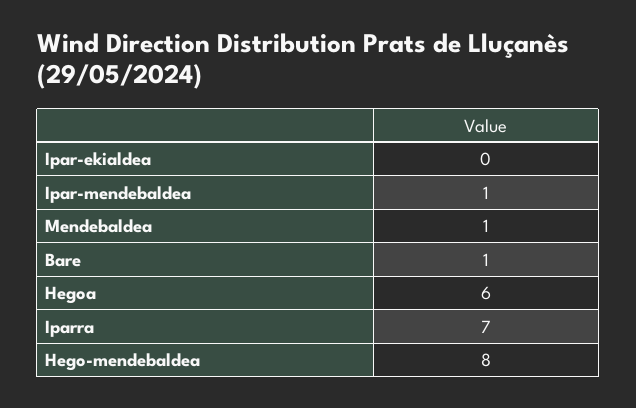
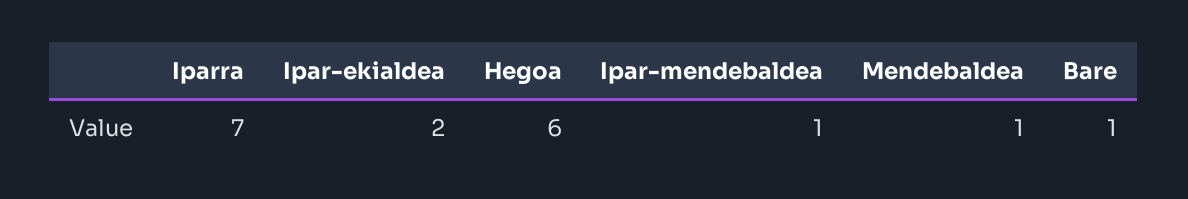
  {
-   "Ipar-ekialdea": 0,
+   "Ipar-ekialdea": 2,
    "Ipar-mendebaldea": 1,
    "Mendebaldea": 1,
    "Bare": 1,
    "Hegoa": 6,
-   "Iparra": 7,
+   "Iparra": 7
-   "Hego-mendebaldea": 8
  }

